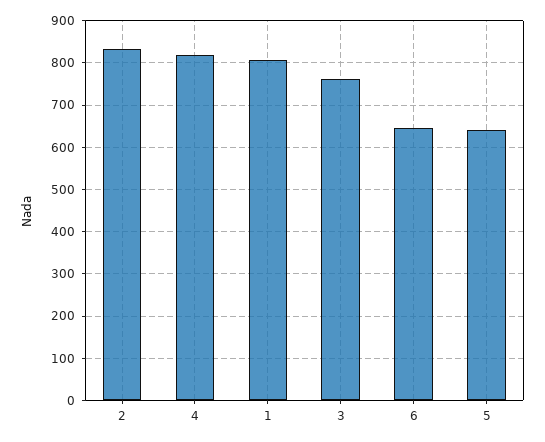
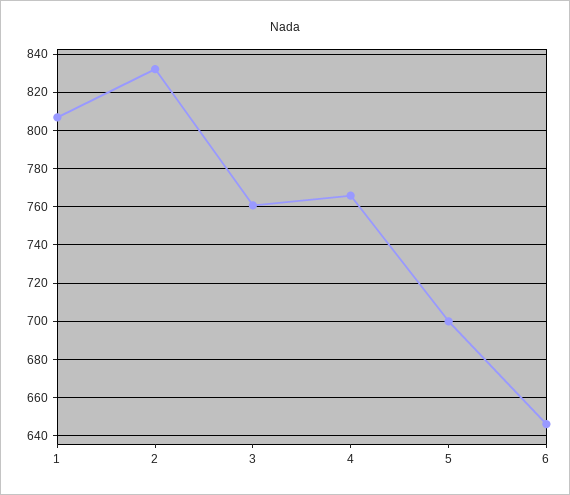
  {
    "2": 830,
-   "4": 820,
+   "4": 765,
    "1": 805,
    "3": 760,
    "6": 645,
-   "5": 640
+   "5": 700
  }

